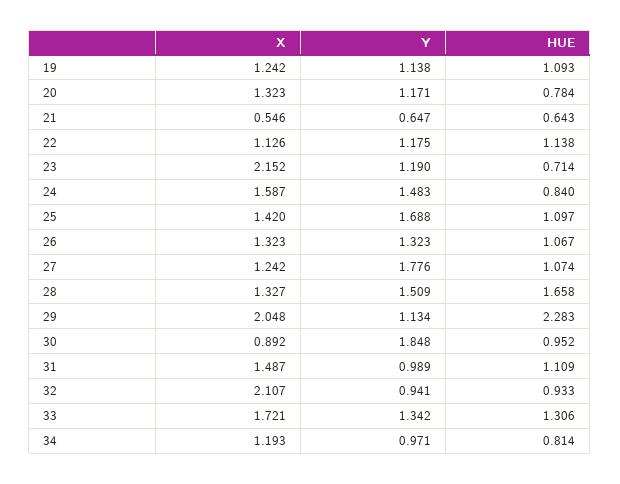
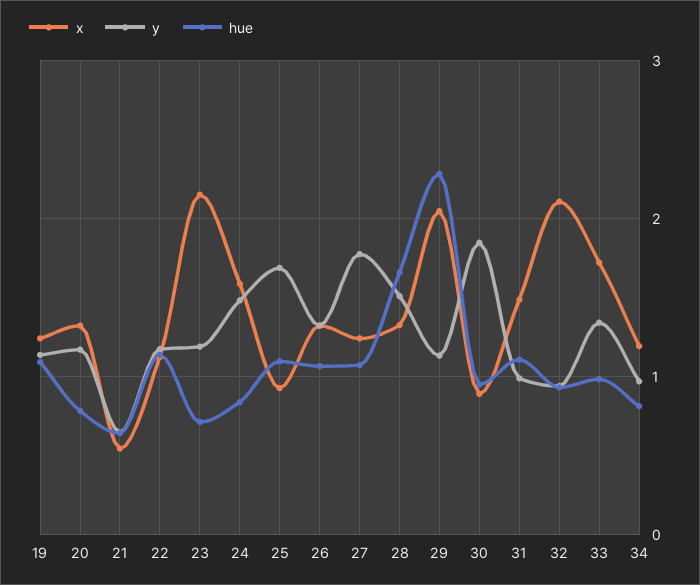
  {
    "X": {
      "19": 1.242,
      "20": 1.323,
      "21": 0.546,
      "22": 1.126,
      "23": 2.152,
      "24": 1.587,
-     "25": 1.42,
+     "25": 0.9,
      "26": 1.323,
      "27": 1.242,
      "28": 1.327,
      "29": 2.048,
      "30": 0.892,
      "31": 1.487,
      "32": 2.107,
      "33": 1.721,
      "34": 1.193
    },
    "Y": {
      "19": 1.138,
      "20": 1.171,
      "21": 0.647,
      "22": 1.175,
      "23": 1.19,
      "24": 1.483,
      "25": 1.688,
      "26": 1.323,
      "27": 1.776,
      "28": 1.509,
      "29": 1.134,
      "30": 1.848,
      "31": 0.989,
      "32": 0.941,
      "33": 1.342,
      "34": 0.971
    },
    "HUE": {
      "19": 1.093,
      "20": 0.784,
      "21": 0.643,
      "22": 1.138,
      "23": 0.714,
      "24": 0.84,
      "25": 1.097,
      "26": 1.067,
      "27": 1.074,
      "28": 1.658,
      "29": 2.283,
      "30": 0.952,
      "31": 1.109,
      "32": 0.933,
-     "33": 1.306,
+     "33": 1,
      "34": 0.814
    }
  }

